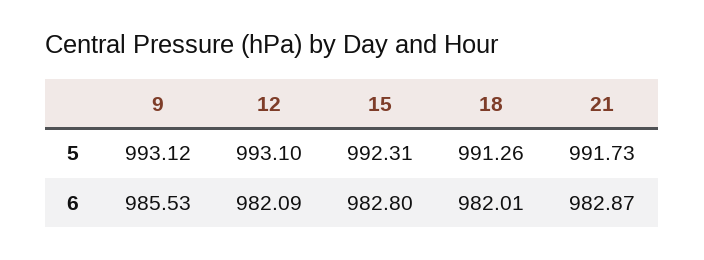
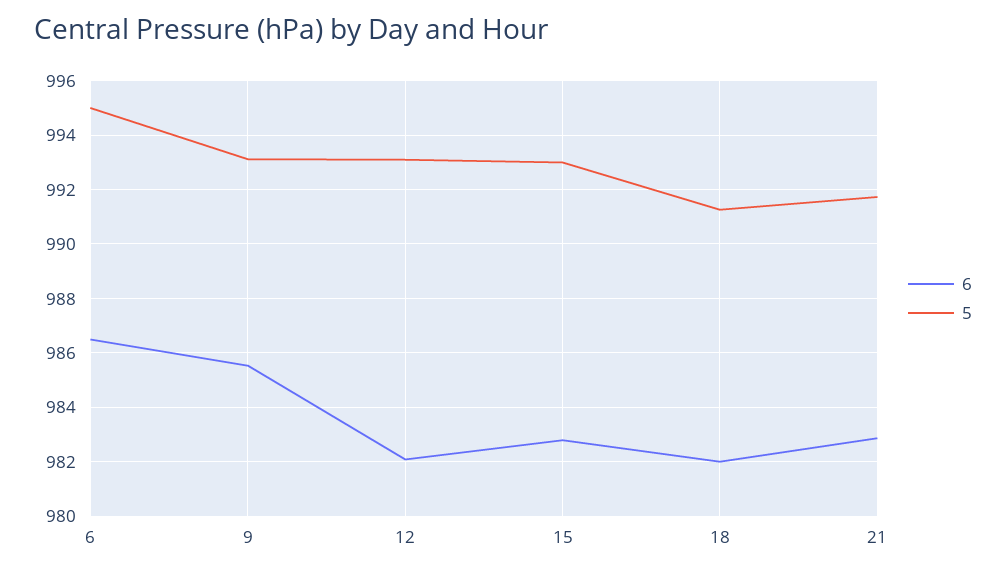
  {
    "5": {
      "9": 993.12,
      "12": 993.1,
-     "15": 992.31,
+     "15": 993,
      "18": 991.26,
-     "21": 991.73
+     "21": 991.73,
+     "6": 995
    },
    "6": {
      "9": 985.53,
      "12": 982.09,
      "15": 982.8,
      "18": 982.01,
-     "21": 982.87
+     "21": 982.87,
+     "6": 986.5
    }
  }

